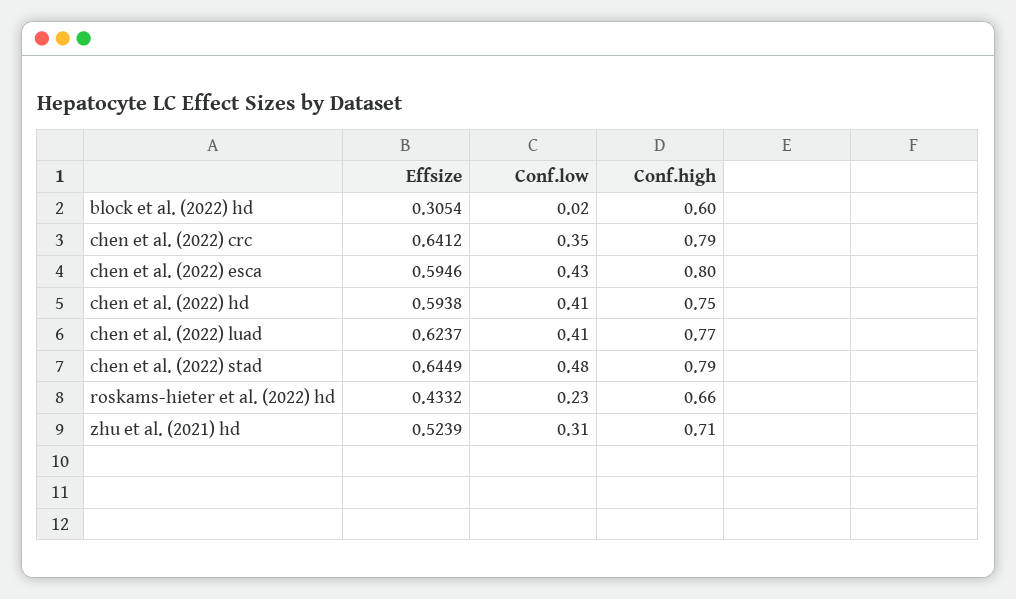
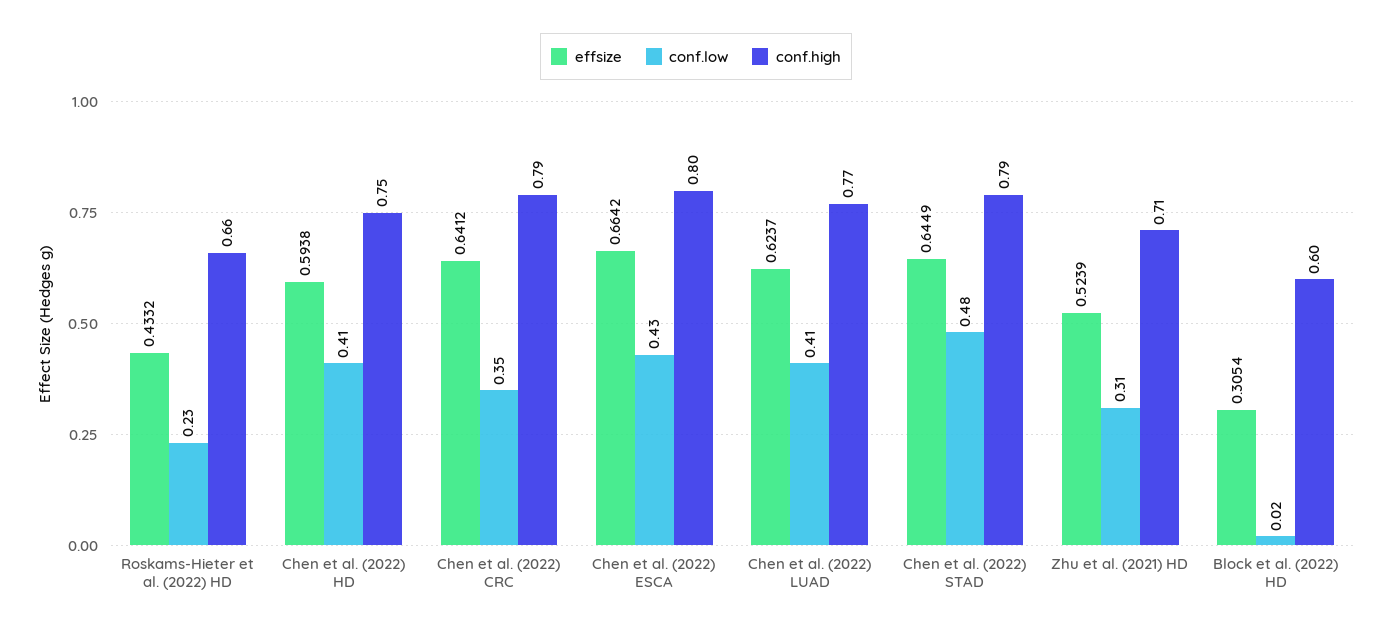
  {
    "Effsize": {
      "block et al. (2022) hd": 0.3054,
      "chen et al. (2022) crc": 0.6412,
-     "chen et al. (2022) esca": 0.5946,
+     "chen et al. (2022) esca": 0.6642,
      "chen et al. (2022) hd": 0.5938,
      "chen et al. (2022) luad": 0.6237,
      "chen et al. (2022) stad": 0.6449,
      "roskams-hieter et al. (2022) hd": 0.4332,
      "zhu et al. (2021) hd": 0.5239
    },
    "Conf.low": {
      "block et al. (2022) hd": 0.02,
      "chen et al. (2022) crc": 0.35,
      "chen et al. (2022) esca": 0.43,
      "chen et al. (2022) hd": 0.41,
      "chen et al. (2022) luad": 0.41,
      "chen et al. (2022) stad": 0.48,
      "roskams-hieter et al. (2022) hd": 0.23,
      "zhu et al. (2021) hd": 0.31
    },
    "Conf.high": {
      "block et al. (2022) hd": 0.6,
      "chen et al. (2022) crc": 0.79,
      "chen et al. (2022) esca": 0.8,
      "chen et al. (2022) hd": 0.75,
      "chen et al. (2022) luad": 0.77,
      "chen et al. (2022) stad": 0.79,
      "roskams-hieter et al. (2022) hd": 0.66,
      "zhu et al. (2021) hd": 0.71
    }
  }

